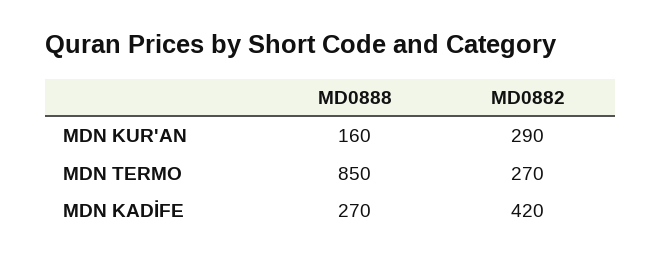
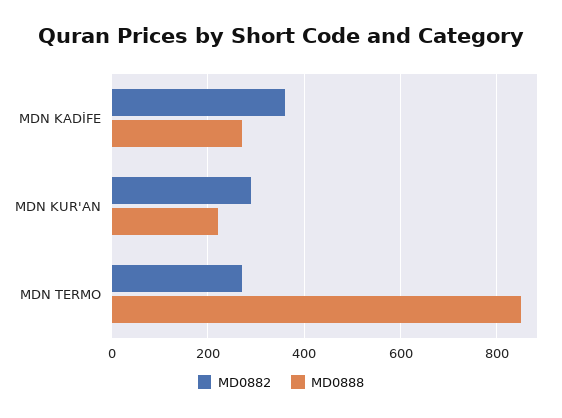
  {
    "MD0888": {
-     "MDN KUR'AN": 160,
+     "MDN KUR'AN": 220,
      "MDN TERMO": 850,
      "MDN KADİFE": 270
    },
    "MD0882": {
      "MDN KUR'AN": 290,
      "MDN TERMO": 270,
-     "MDN KADİFE": 420
+     "MDN KADİFE": 360
    }
  }

